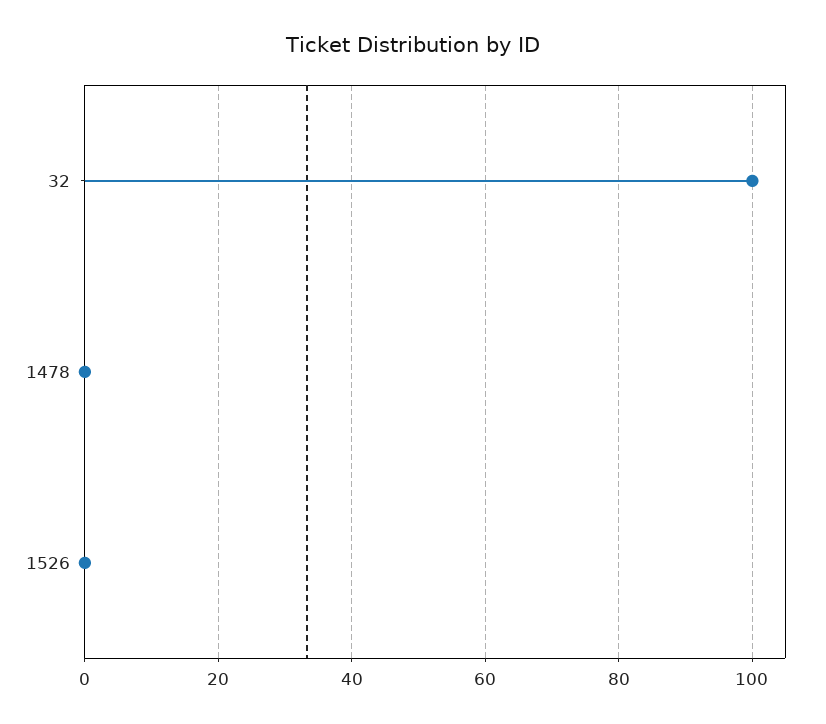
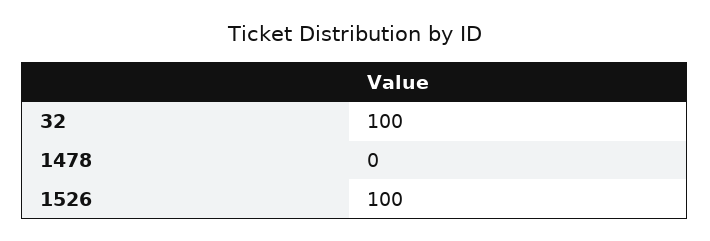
  {
    "32": 100,
    "1478": 0,
-   "1526": 0
+   "1526": 100
  }

